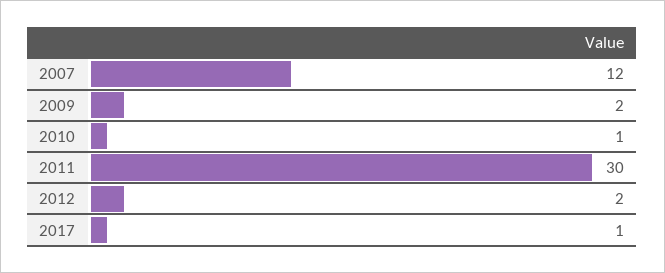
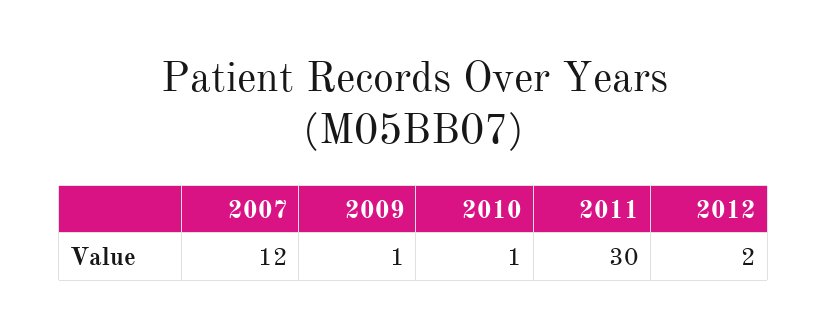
  {
    "2007": 12,
-   "2009": 2,
+   "2009": 1,
    "2010": 1,
    "2011": 30,
-   "2012": 2,
+   "2012": 2
-   "2017": 1
  }

